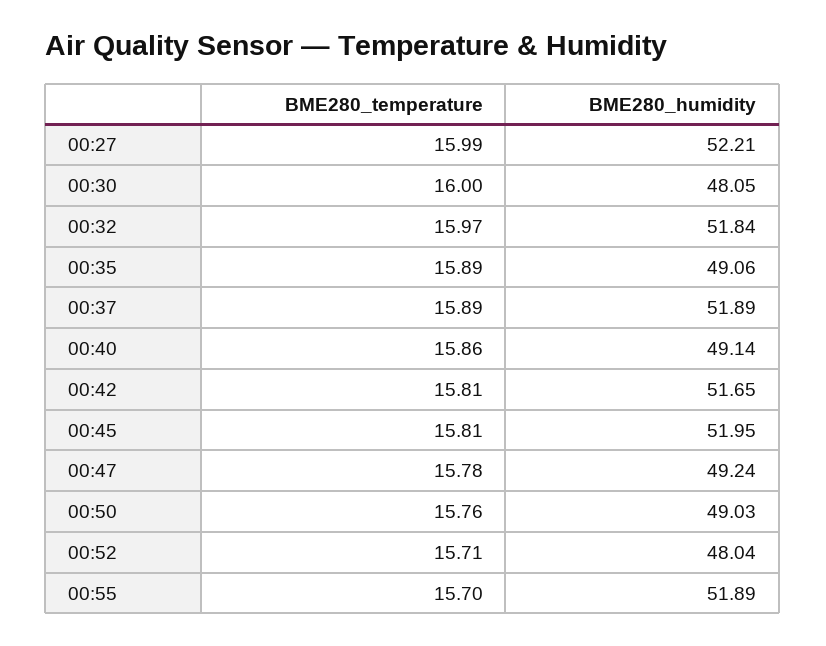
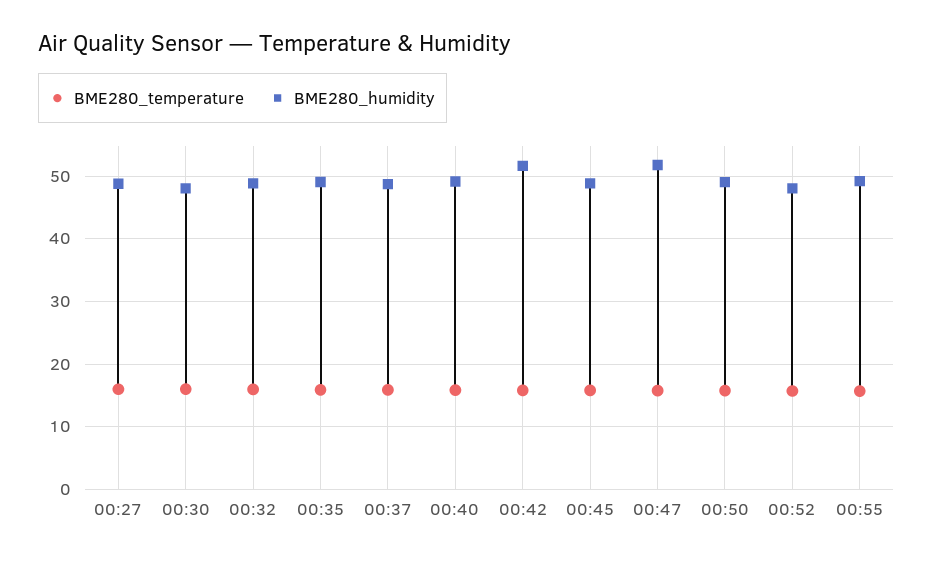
  {
    "BME280_temperature": {
      "00:27": 15.99,
      "00:30": 16,
      "00:32": 15.97,
      "00:35": 15.89,
      "00:37": 15.89,
      "00:40": 15.86,
      "00:42": 15.81,
      "00:45": 15.81,
      "00:47": 15.78,
      "00:50": 15.76,
      "00:52": 15.71,
      "00:55": 15.7
    },
    "BME280_humidity": {
-     "00:27": 52.21,
+     "00:27": 49,
      "00:30": 48.05,
-     "00:32": 51.84,
+     "00:32": 49,
      "00:35": 49.06,
-     "00:37": 51.89,
+     "00:37": 49,
      "00:40": 49.14,
      "00:42": 51.65,
-     "00:45": 51.95,
+     "00:45": 49,
-     "00:47": 49.24,
+     "00:47": 52,
      "00:50": 49.03,
      "00:52": 48.04,
-     "00:55": 51.89
+     "00:55": 49
    }
  }

